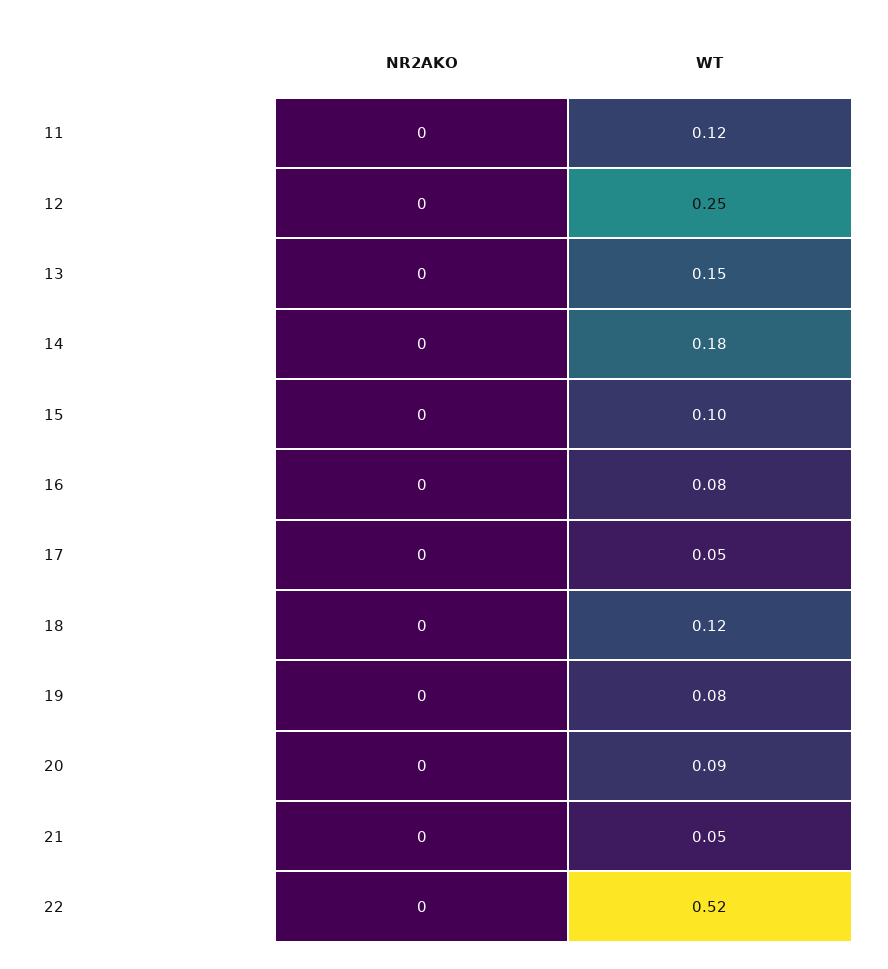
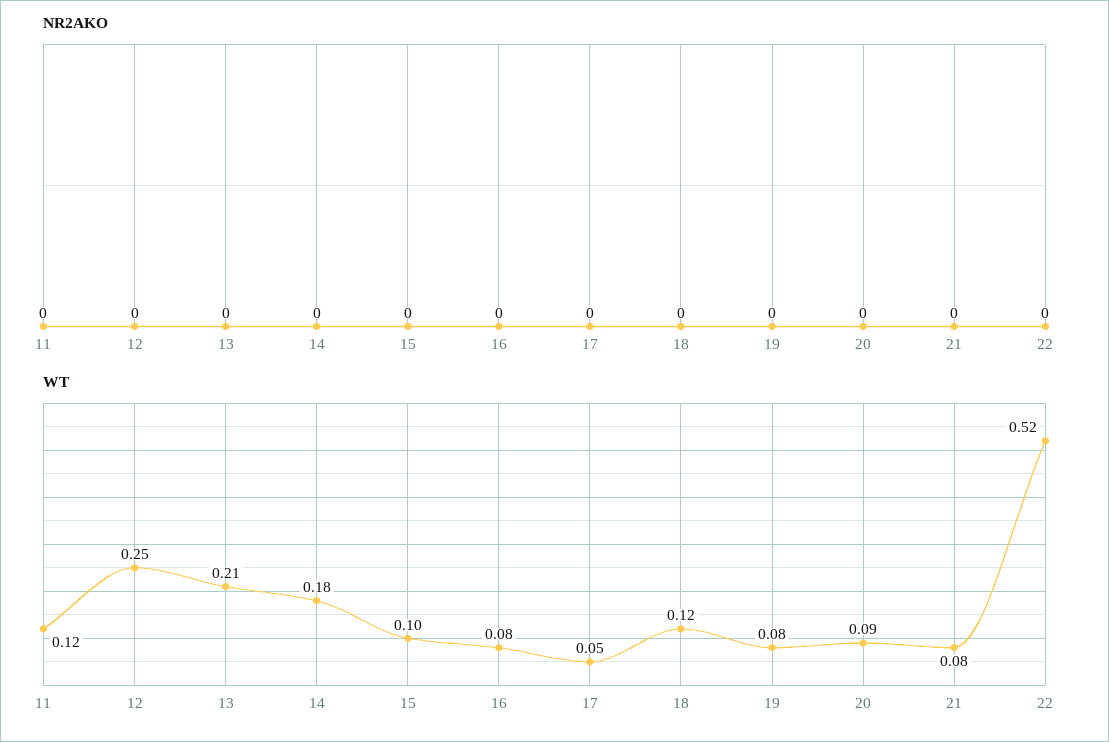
  {
    "NR2AKO": {
      "11": 0,
      "12": 0,
      "13": 0,
      "14": 0,
      "15": 0,
      "16": 0,
      "17": 0,
      "18": 0,
      "19": 0,
      "20": 0,
      "21": 0,
      "22": 0
    },
    "WT": {
      "11": 0.12,
      "12": 0.25,
-     "13": 0.15,
+     "13": 0.21,
      "14": 0.18,
      "15": 0.1,
      "16": 0.08,
      "17": 0.05,
      "18": 0.12,
      "19": 0.08,
      "20": 0.09,
-     "21": 0.05,
+     "21": 0.08,
      "22": 0.52
    }
  }

